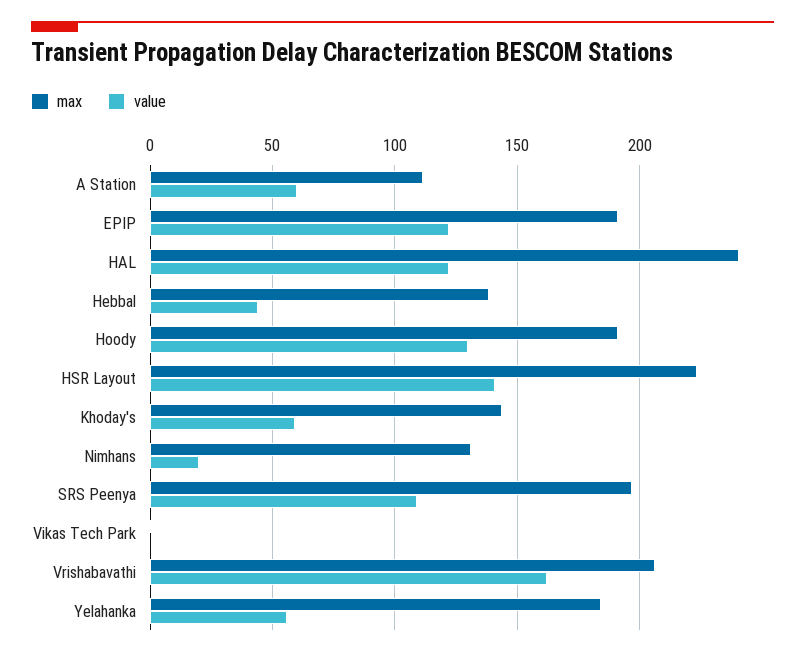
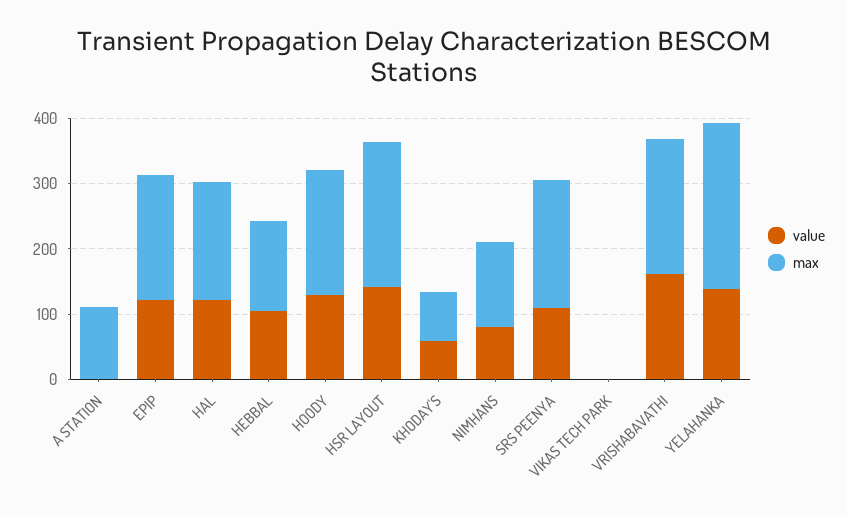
  {
    "max": {
      "A Station": 110,
      "EPIP": 190,
-     "HAL": 240,
+     "HAL": 180,
      "Hebbal": 140,
      "Hoody": 190,
      "HSR Layout": 225,
-     "Khoday's": 145,
+     "Khoday's": 80,
      "Nimhans": 130,
      "SRS Peenya": 195,
      "Vikas Tech Park": 0,
      "Vrishabavathi": 205,
-     "Yelahanka": 185
+     "Yelahanka": 260
    },
    "value": {
-     "A Station": 60,
+     "A Station": 0,
      "EPIP": 120,
      "HAL": 120,
-     "Hebbal": 45,
+     "Hebbal": 100,
      "Hoody": 130,
      "HSR Layout": 140,
      "Khoday's": 60,
-     "Nimhans": 20,
+     "Nimhans": 80,
      "SRS Peenya": 110,
      "Vikas Tech Park": 0,
      "Vrishabavathi": 160,
-     "Yelahanka": 55
+     "Yelahanka": 140
    }
  }

